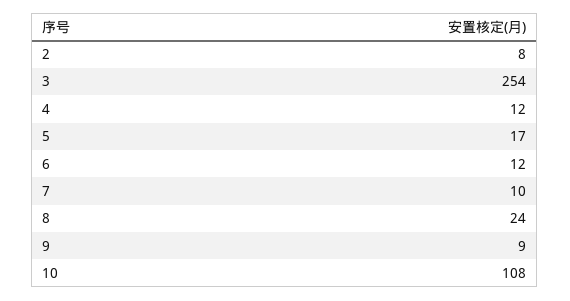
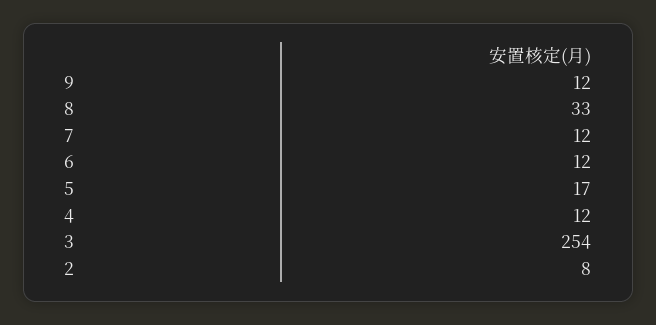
  {
    "2": 8,
    "3": 254,
    "4": 12,
    "5": 17,
    "6": 12,
-   "7": 10,
+   "7": 12,
-   "8": 24,
+   "8": 33,
-   "9": 9,
+   "9": 12
-   "10": 108
  }

